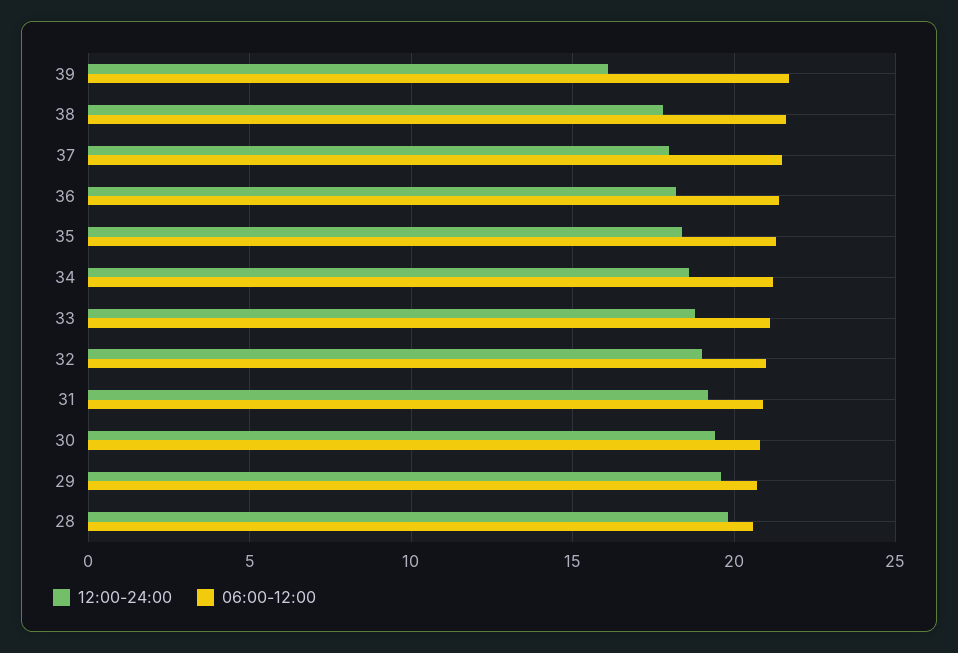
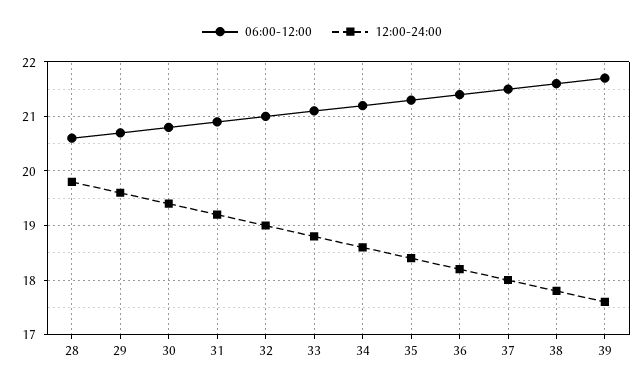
  {
    "12:00-24:00": {
-     "39": 16,
+     "39": 17.5,
      "38": 18,
      "37": 18,
      "36": 18,
      "35": 18.5,
      "34": 18.5,
      "33": 19,
      "32": 19,
      "31": 19,
      "30": 19.5,
      "29": 19.5,
      "28": 20
    },
    "06:00-12:00": {
      "39": 21.5,
      "38": 21.5,
      "37": 21.5,
      "36": 21.5,
      "35": 21.5,
      "34": 21,
      "33": 21,
      "32": 21,
      "31": 21,
      "30": 21,
      "29": 20.5,
      "28": 20.5
    }
  }

